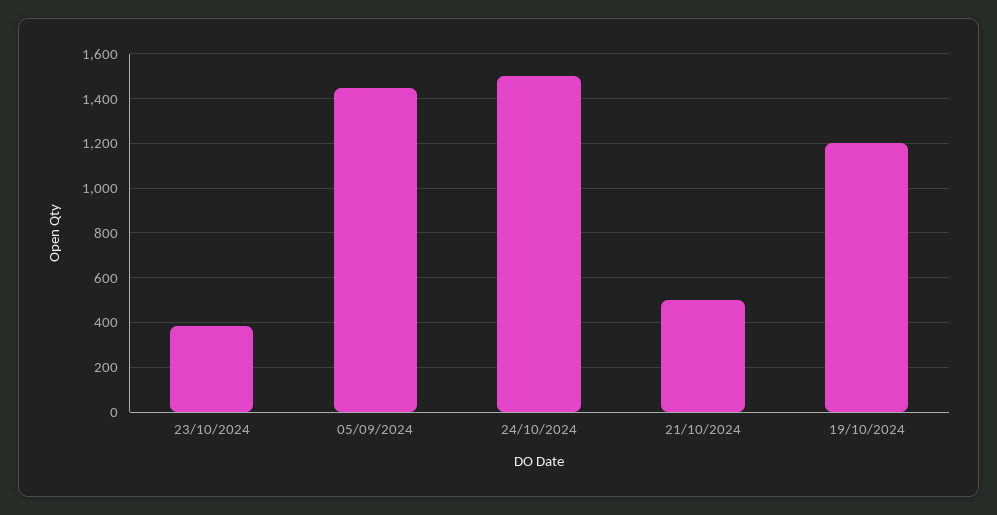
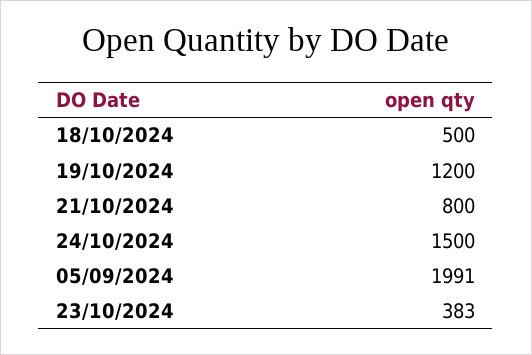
  {
    "23/10/2024": 383,
-   "05/09/2024": 1450,
+   "05/09/2024": 1991,
    "24/10/2024": 1500,
-   "21/10/2024": 500,
+   "21/10/2024": 800,
-   "19/10/2024": 1200
+   "19/10/2024": 1200,
+   "18/10/2024": 500
  }

